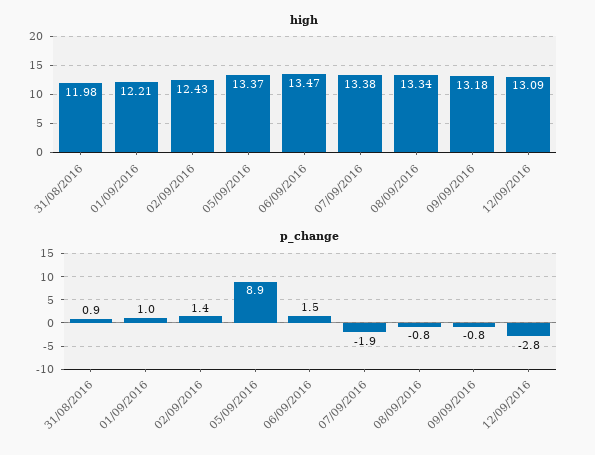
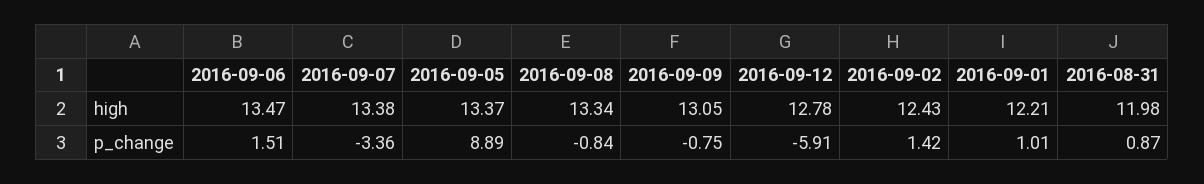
  {
    "high": {
      "31/08/2016": 11.98,
      "01/09/2016": 12.21,
      "02/09/2016": 12.43,
      "05/09/2016": 13.37,
      "06/09/2016": 13.47,
      "07/09/2016": 13.38,
      "08/09/2016": 13.34,
-     "09/09/2016": 13.18,
+     "09/09/2016": 13.05,
-     "12/09/2016": 13.09
+     "12/09/2016": 12.78
    },
    "p_change": {
      "31/08/2016": 0.87,
      "01/09/2016": 1.01,
      "02/09/2016": 1.42,
      "05/09/2016": 8.89,
      "06/09/2016": 1.51,
-     "07/09/2016": -1.9,
+     "07/09/2016": -3.36,
      "08/09/2016": -0.84,
      "09/09/2016": -0.75,
-     "12/09/2016": -2.8
+     "12/09/2016": -5.91
    }
  }

